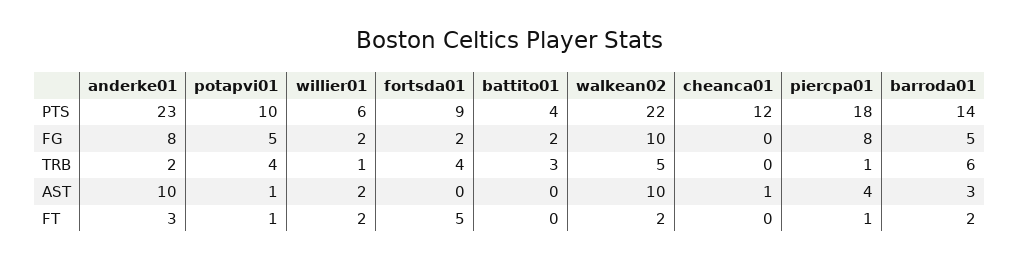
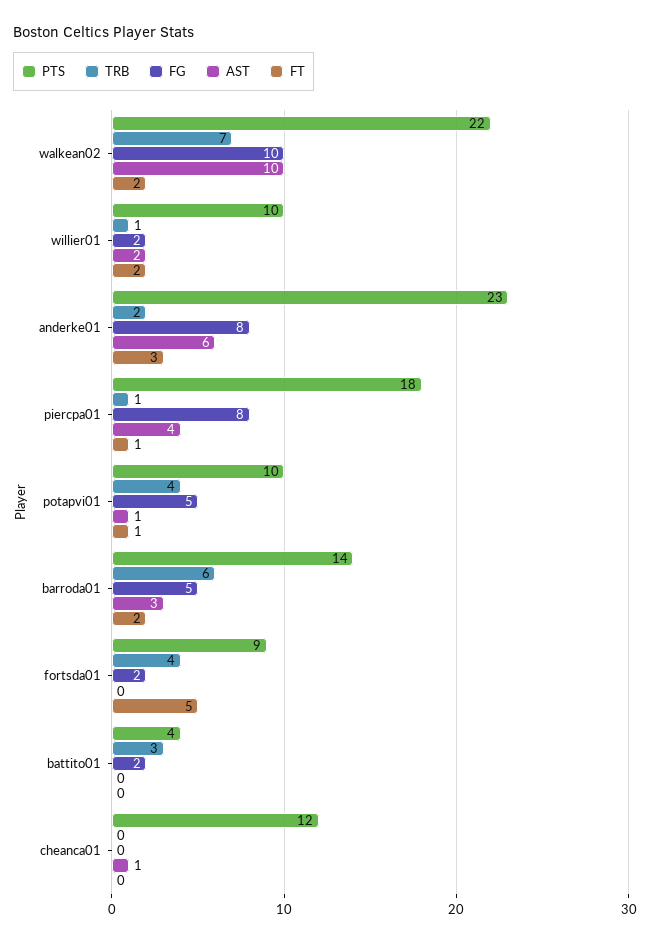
  {
    "PTS": {
      "anderke01": 23,
      "potapvi01": 10,
-     "willier01": 6,
+     "willier01": 10,
      "fortsda01": 9,
      "battito01": 4,
      "walkean02": 22,
      "cheanca01": 12,
      "piercpa01": 18,
      "barroda01": 14
    },
    "FG": {
      "anderke01": 8,
      "potapvi01": 5,
      "willier01": 2,
      "fortsda01": 2,
      "battito01": 2,
      "walkean02": 10,
      "cheanca01": 0,
      "piercpa01": 8,
      "barroda01": 5
    },
    "TRB": {
      "anderke01": 2,
      "potapvi01": 4,
      "willier01": 1,
      "fortsda01": 4,
      "battito01": 3,
-     "walkean02": 5,
+     "walkean02": 7,
      "cheanca01": 0,
      "piercpa01": 1,
      "barroda01": 6
    },
    "AST": {
-     "anderke01": 10,
+     "anderke01": 6,
      "potapvi01": 1,
      "willier01": 2,
      "fortsda01": 0,
      "battito01": 0,
      "walkean02": 10,
      "cheanca01": 1,
      "piercpa01": 4,
      "barroda01": 3
    },
    "FT": {
      "anderke01": 3,
      "potapvi01": 1,
      "willier01": 2,
      "fortsda01": 5,
      "battito01": 0,
      "walkean02": 2,
      "cheanca01": 0,
      "piercpa01": 1,
      "barroda01": 2
    }
  }

